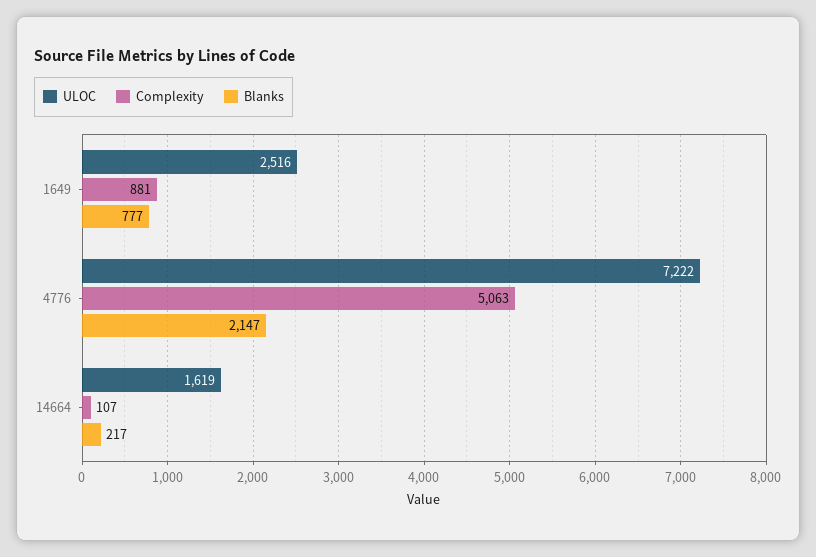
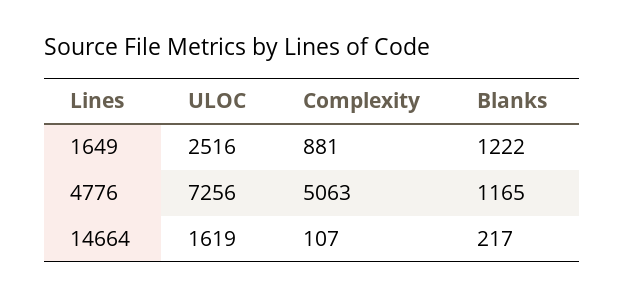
  {
    "ULOC": {
      "1649": 2516,
-     "4776": 7222,
+     "4776": 7256,
      "14664": 1619
    },
    "Complexity": {
      "1649": 881,
      "4776": 5063,
      "14664": 107
    },
    "Blanks": {
-     "1649": 777,
+     "1649": 1222,
-     "4776": 2147,
+     "4776": 1165,
      "14664": 217
    }
  }

